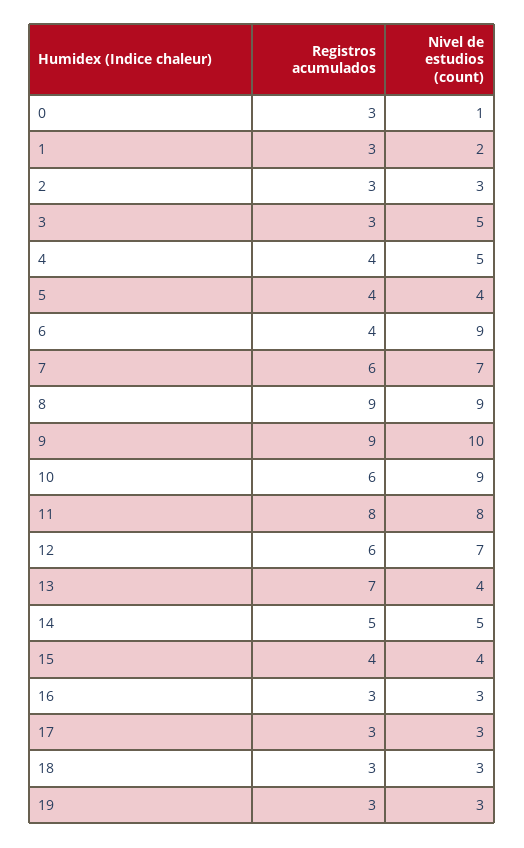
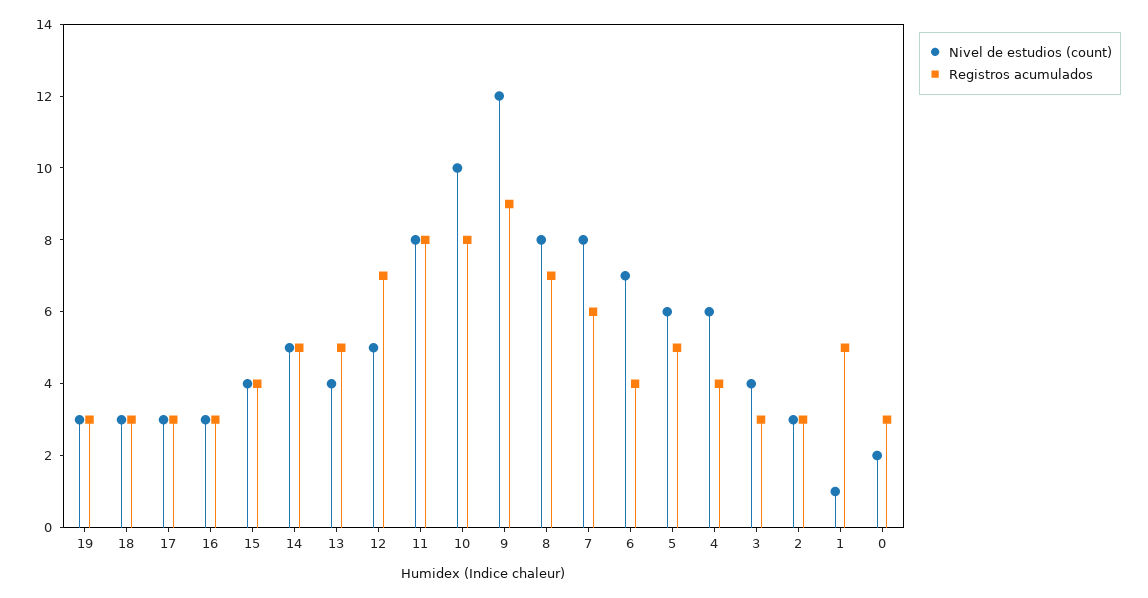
  {
    "Registros acumulados": {
      "0": 3,
-     "1": 3,
+     "1": 5,
      "2": 3,
      "3": 3,
      "4": 4,
-     "5": 4,
+     "5": 5,
      "6": 4,
      "7": 6,
-     "8": 9,
+     "8": 7,
      "9": 9,
-     "10": 6,
+     "10": 8,
      "11": 8,
-     "12": 6,
+     "12": 7,
-     "13": 7,
+     "13": 5,
      "14": 5,
      "15": 4,
      "16": 3,
      "17": 3,
      "18": 3,
      "19": 3
    },
    "Nivel de estudios (count)": {
-     "0": 1,
+     "0": 2,
-     "1": 2,
+     "1": 1,
      "2": 3,
-     "3": 5,
+     "3": 4,
-     "4": 5,
+     "4": 6,
-     "5": 4,
+     "5": 6,
-     "6": 9,
+     "6": 7,
-     "7": 7,
+     "7": 8,
-     "8": 9,
+     "8": 8,
-     "9": 10,
+     "9": 12,
-     "10": 9,
+     "10": 10,
      "11": 8,
-     "12": 7,
+     "12": 5,
      "13": 4,
      "14": 5,
      "15": 4,
      "16": 3,
      "17": 3,
      "18": 3,
      "19": 3
    }
  }

